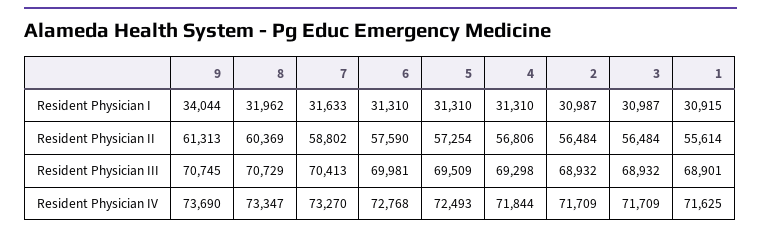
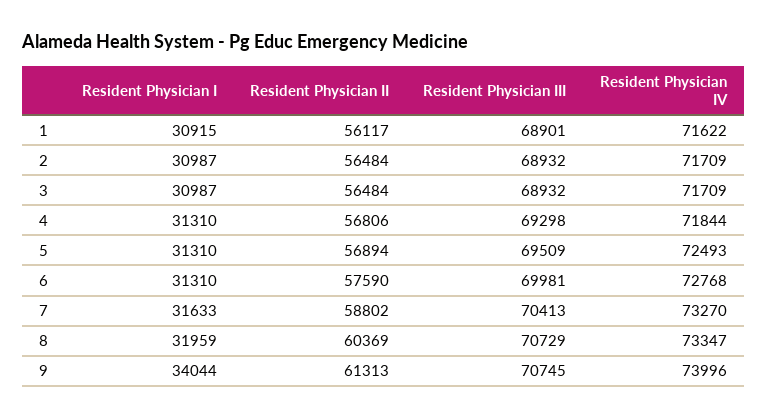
  {
    "9": {
      "Resident Physician I": 34044,
      "Resident Physician II": 61313,
      "Resident Physician III": 70745,
-     "Resident Physician IV": 73690
+     "Resident Physician IV": 73996
    },
    "8": {
-     "Resident Physician I": 31962,
+     "Resident Physician I": 31959,
      "Resident Physician II": 60369,
      "Resident Physician III": 70729,
      "Resident Physician IV": 73347
    },
    "7": {
      "Resident Physician I": 31633,
      "Resident Physician II": 58802,
      "Resident Physician III": 70413,
      "Resident Physician IV": 73270
    },
    "6": {
      "Resident Physician I": 31310,
      "Resident Physician II": 57590,
      "Resident Physician III": 69981,
      "Resident Physician IV": 72768
    },
    "5": {
      "Resident Physician I": 31310,
-     "Resident Physician II": 57254,
+     "Resident Physician II": 56894,
      "Resident Physician III": 69509,
      "Resident Physician IV": 72493
    },
    "4": {
      "Resident Physician I": 31310,
      "Resident Physician II": 56806,
      "Resident Physician III": 69298,
      "Resident Physician IV": 71844
    },
    "2": {
      "Resident Physician I": 30987,
      "Resident Physician II": 56484,
      "Resident Physician III": 68932,
      "Resident Physician IV": 71709
    },
    "3": {
      "Resident Physician I": 30987,
      "Resident Physician II": 56484,
      "Resident Physician III": 68932,
      "Resident Physician IV": 71709
    },
    "1": {
      "Resident Physician I": 30915,
-     "Resident Physician II": 55614,
+     "Resident Physician II": 56117,
      "Resident Physician III": 68901,
-     "Resident Physician IV": 71625
+     "Resident Physician IV": 71622
    }
  }

